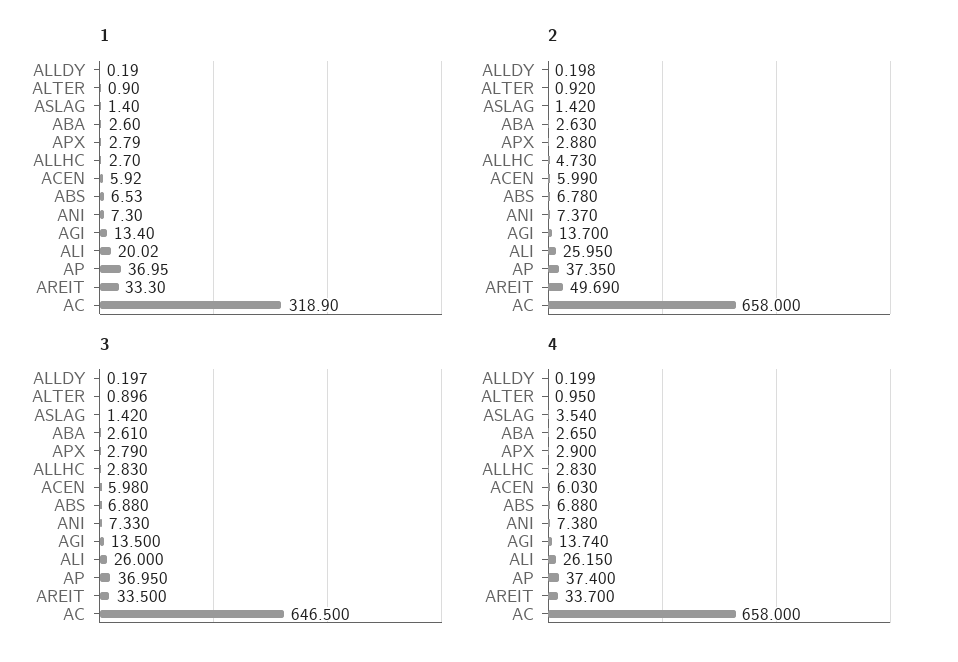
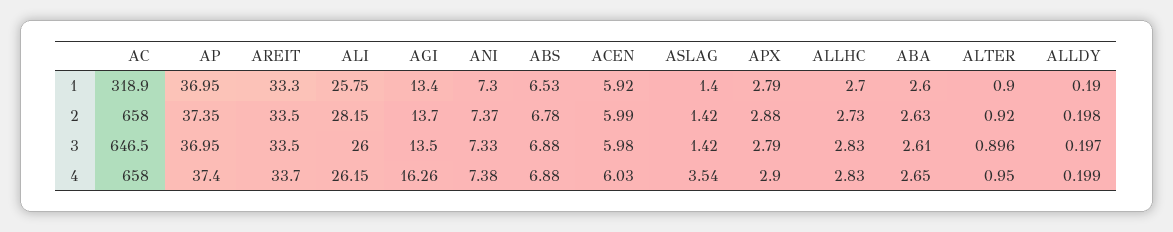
  {
    "1": {
      "ALLDY": 0.19,
      "ALTER": 0.9,
      "ASLAG": 1.4,
      "ABA": 2.6,
      "APX": 2.79,
      "ALLHC": 2.7,
      "ACEN": 5.92,
      "ABS": 6.53,
      "ANI": 7.3,
      "AGI": 13.4,
-     "ALI": 20.02,
+     "ALI": 25.75,
      "AP": 36.95,
      "AREIT": 33.3,
      "AC": 318.9
    },
    "2": {
      "ALLDY": 0.198,
      "ALTER": 0.92,
      "ASLAG": 1.42,
      "ABA": 2.63,
      "APX": 2.88,
-     "ALLHC": 4.73,
+     "ALLHC": 2.73,
      "ACEN": 5.99,
      "ABS": 6.78,
      "ANI": 7.37,
      "AGI": 13.7,
-     "ALI": 25.95,
+     "ALI": 28.15,
      "AP": 37.35,
-     "AREIT": 49.69,
+     "AREIT": 33.5,
      "AC": 658
    },
    "3": {
      "ALLDY": 0.197,
      "ALTER": 0.896,
      "ASLAG": 1.42,
      "ABA": 2.61,
      "APX": 2.79,
      "ALLHC": 2.83,
      "ACEN": 5.98,
      "ABS": 6.88,
      "ANI": 7.33,
      "AGI": 13.5,
      "ALI": 26,
      "AP": 36.95,
      "AREIT": 33.5,
      "AC": 646.5
    },
    "4": {
      "ALLDY": 0.199,
      "ALTER": 0.95,
      "ASLAG": 3.54,
      "ABA": 2.65,
      "APX": 2.9,
      "ALLHC": 2.83,
      "ACEN": 6.03,
      "ABS": 6.88,
      "ANI": 7.38,
-     "AGI": 13.74,
+     "AGI": 16.26,
      "ALI": 26.15,
      "AP": 37.4,
      "AREIT": 33.7,
      "AC": 658
    }
  }

